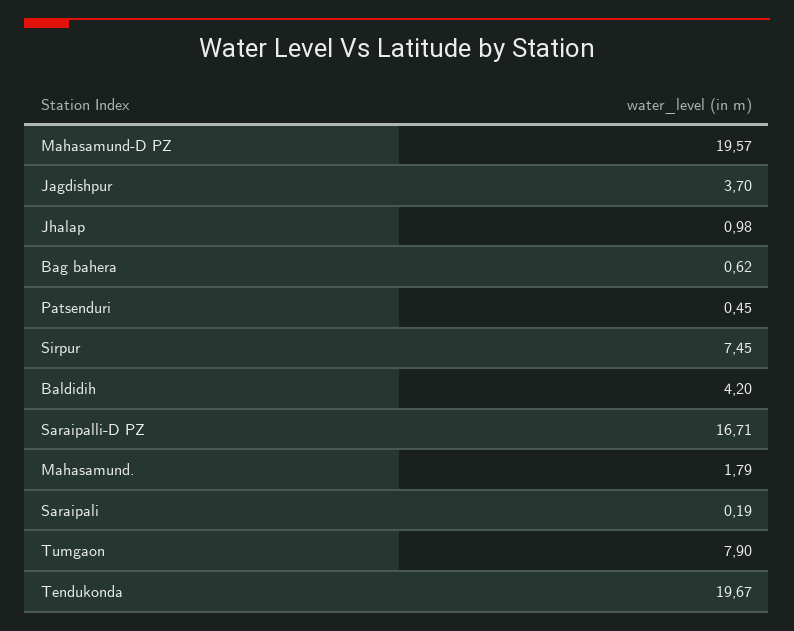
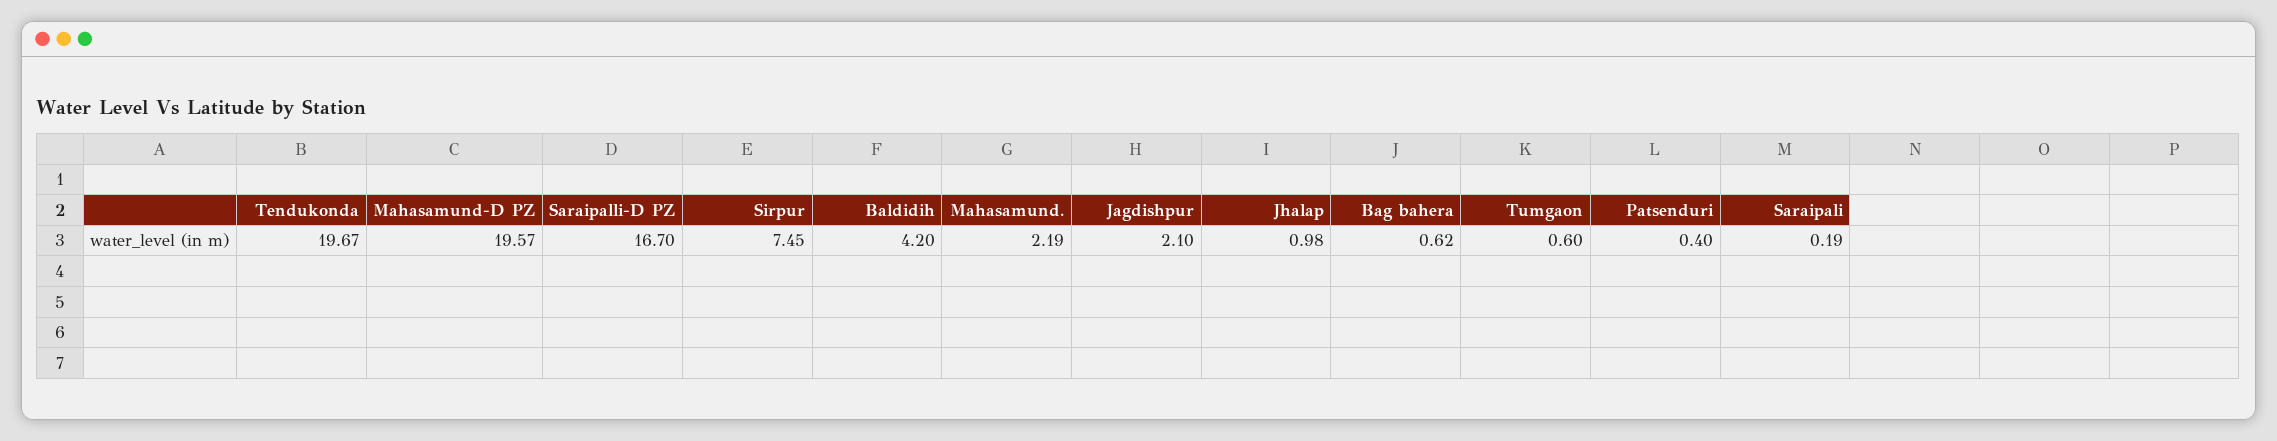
  {
    "Mahasamund-D PZ": 19.57,
-   "Jagdishpur": 3.7,
+   "Jagdishpur": 2.1,
    "Jhalap": 0.98,
    "Bag bahera": 0.62,
-   "Patsenduri": 0.45,
+   "Patsenduri": 0.4,
    "Sirpur": 7.45,
    "Baldidih": 4.2,
-   "Saraipalli-D PZ": 16.71,
+   "Saraipalli-D PZ": 16.7,
-   "Mahasamund.": 1.79,
+   "Mahasamund.": 2.19,
    "Saraipali": 0.19,
-   "Tumgaon": 7.9,
+   "Tumgaon": 0.6,
    "Tendukonda": 19.67
  }

